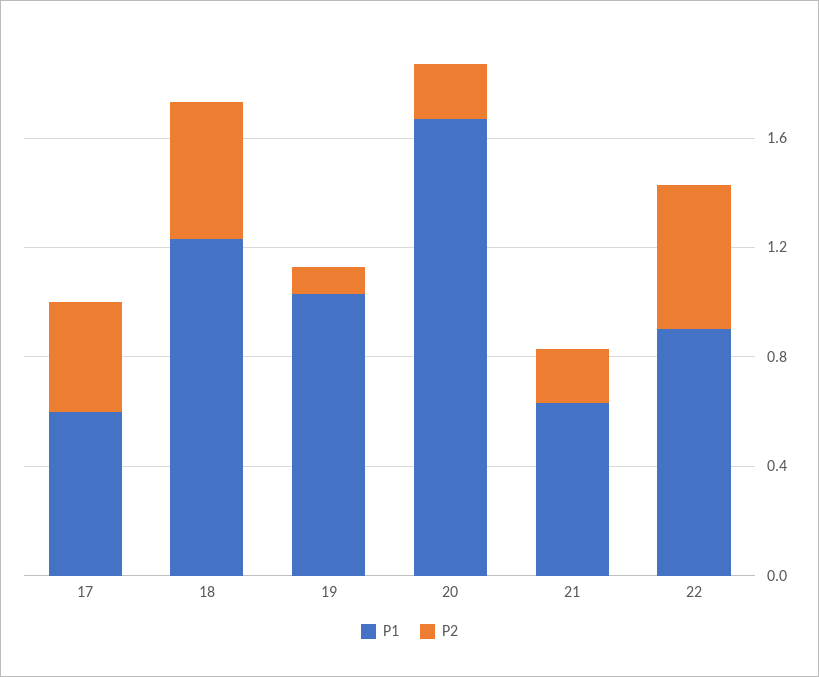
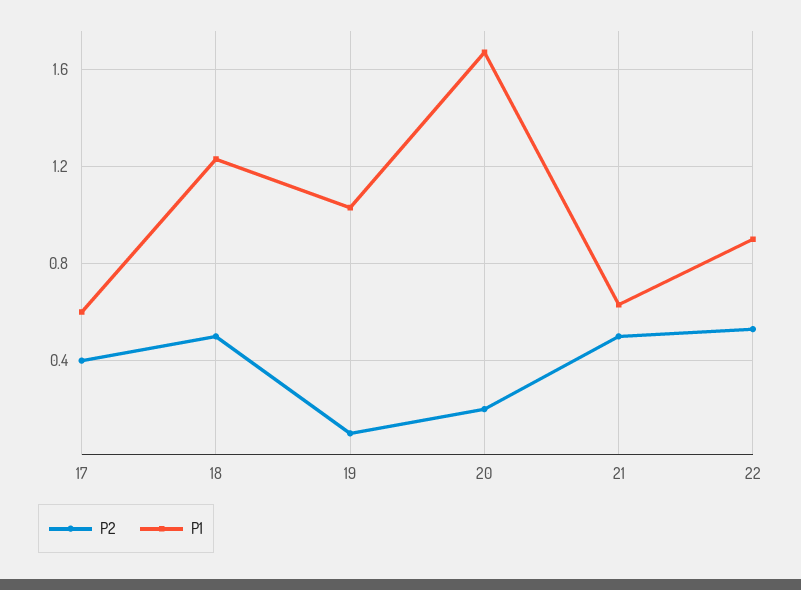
  {
    "P1": {
      "17": 0.6,
      "18": 1.25,
      "19": 1.05,
      "20": 1.65,
      "21": 0.65,
      "22": 0.9
    },
    "P2": {
      "17": 0.4,
      "18": 0.5,
      "19": 0.1,
      "20": 0.2,
-     "21": 0.2,
+     "21": 0.5,
      "22": 0.55
    }
  }

